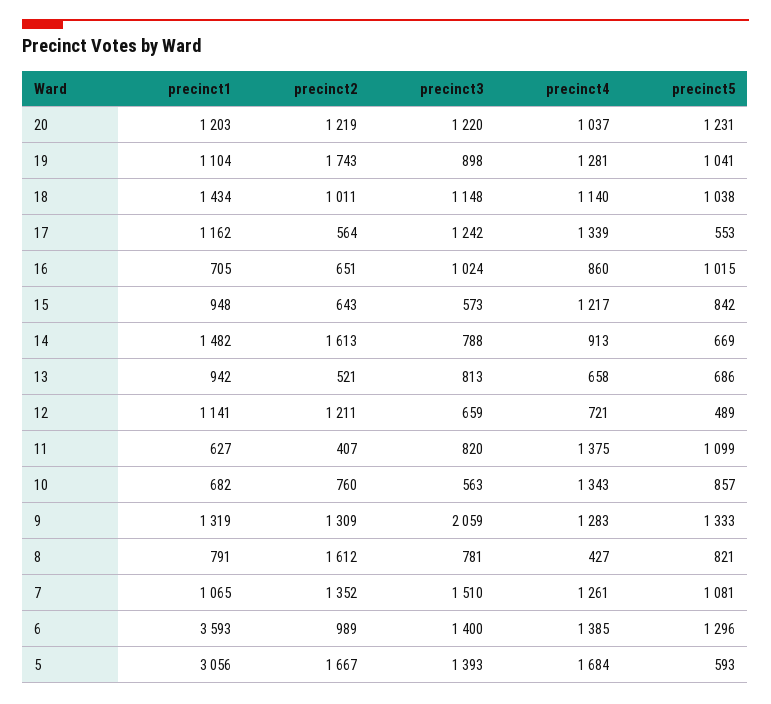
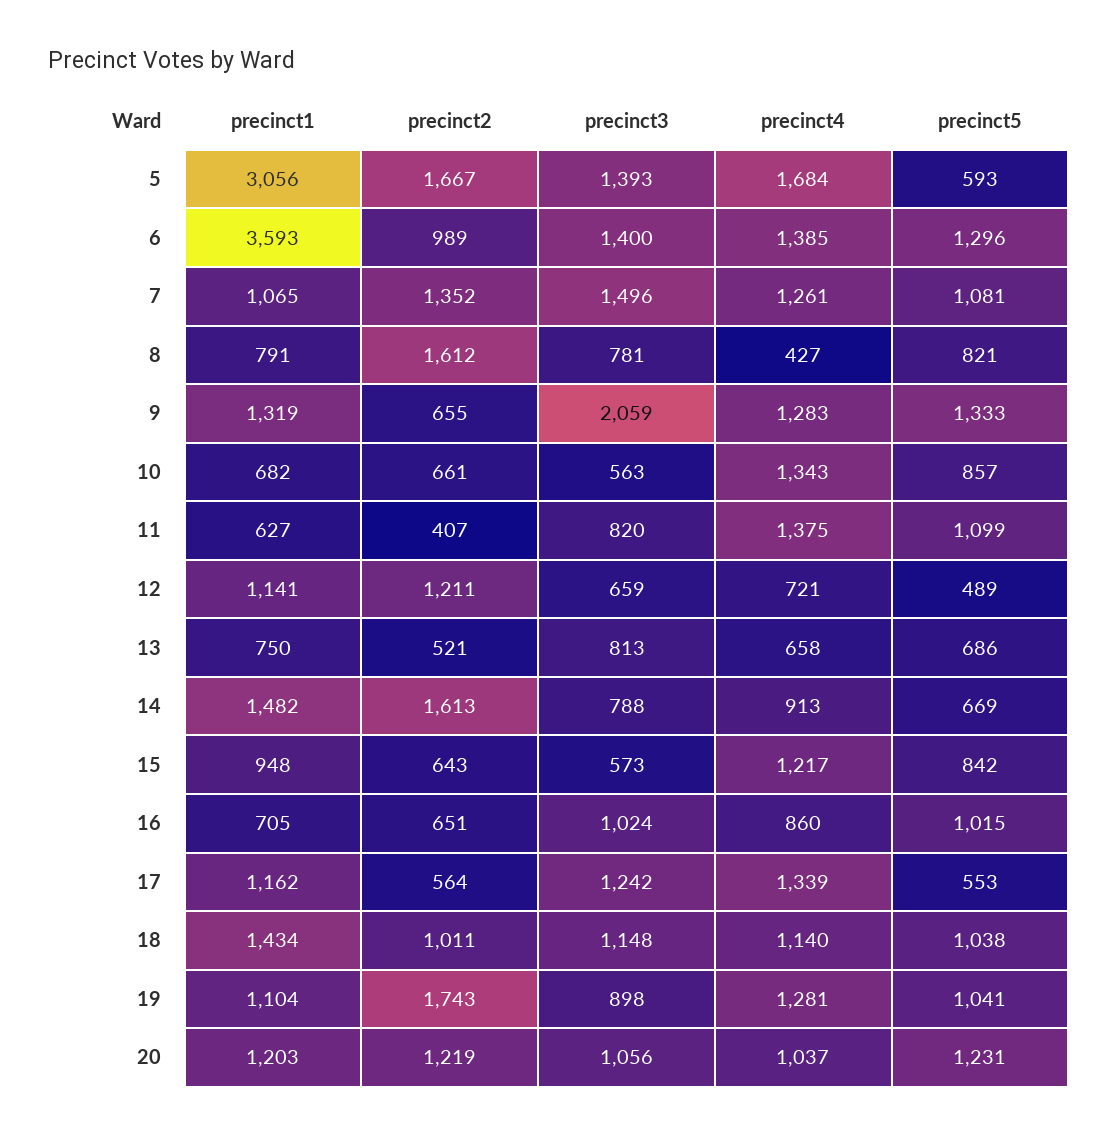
  {
    "precinct1": {
      "20": 1203,
      "19": 1104,
      "18": 1434,
      "17": 1162,
      "16": 705,
      "15": 948,
      "14": 1482,
-     "13": 942,
+     "13": 750,
      "12": 1141,
      "11": 627,
      "10": 682,
      "9": 1319,
      "8": 791,
      "7": 1065,
      "6": 3593,
      "5": 3056
    },
    "precinct2": {
      "20": 1219,
      "19": 1743,
      "18": 1011,
      "17": 564,
      "16": 651,
      "15": 643,
      "14": 1613,
      "13": 521,
      "12": 1211,
      "11": 407,
-     "10": 760,
+     "10": 661,
-     "9": 1309,
+     "9": 655,
      "8": 1612,
      "7": 1352,
      "6": 989,
      "5": 1667
    },
    "precinct3": {
-     "20": 1220,
+     "20": 1056,
      "19": 898,
      "18": 1148,
      "17": 1242,
      "16": 1024,
      "15": 573,
      "14": 788,
      "13": 813,
      "12": 659,
      "11": 820,
      "10": 563,
      "9": 2059,
      "8": 781,
-     "7": 1510,
+     "7": 1496,
      "6": 1400,
      "5": 1393
    },
    "precinct4": {
      "20": 1037,
      "19": 1281,
      "18": 1140,
      "17": 1339,
      "16": 860,
      "15": 1217,
      "14": 913,
      "13": 658,
      "12": 721,
      "11": 1375,
      "10": 1343,
      "9": 1283,
      "8": 427,
      "7": 1261,
      "6": 1385,
      "5": 1684
    },
    "precinct5": {
      "20": 1231,
      "19": 1041,
      "18": 1038,
      "17": 553,
      "16": 1015,
      "15": 842,
      "14": 669,
      "13": 686,
      "12": 489,
      "11": 1099,
      "10": 857,
      "9": 1333,
      "8": 821,
      "7": 1081,
      "6": 1296,
      "5": 593
    }
  }

